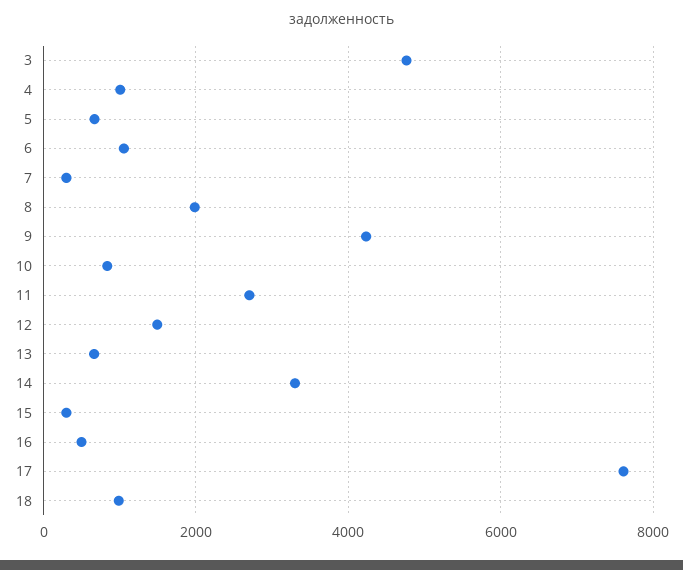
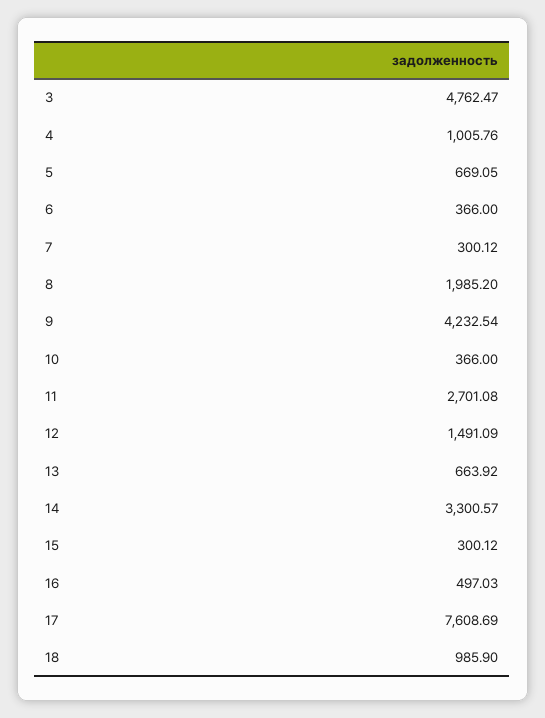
  {
    "3": 4762.47,
    "4": 1005.76,
    "5": 669.05,
-   "6": 1000,
+   "6": 366,
    "7": 300.12,
    "8": 1985.2,
    "9": 4232.54,
-   "10": 800,
+   "10": 366,
    "11": 2701.08,
    "12": 1491.09,
    "13": 663.92,
    "14": 3300.57,
    "15": 300.12,
    "16": 497.03,
    "17": 7608.69,
    "18": 985.9
  }

